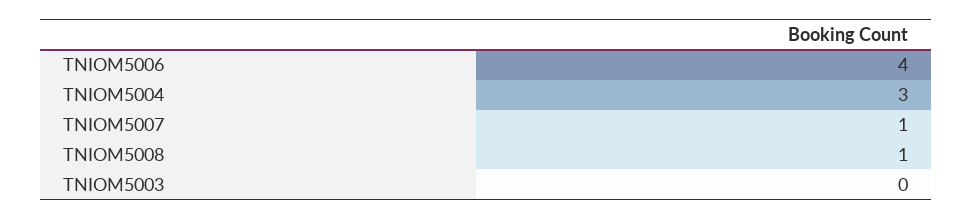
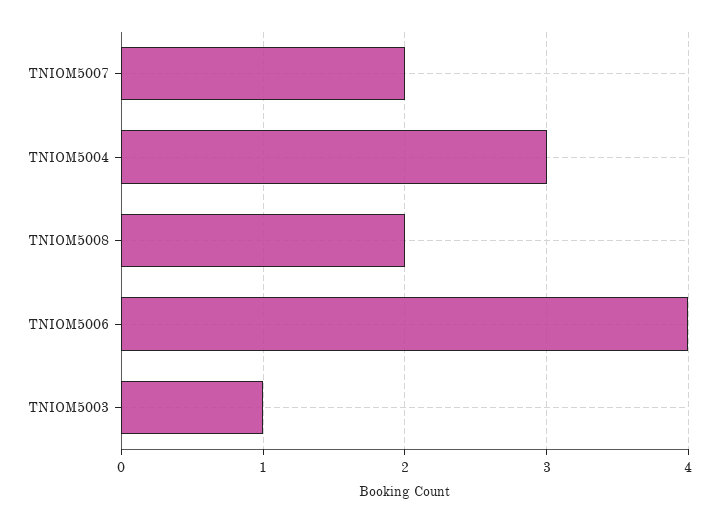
  {
    "TNIOM5006": 4,
    "TNIOM5004": 3,
-   "TNIOM5007": 1,
+   "TNIOM5007": 2,
-   "TNIOM5008": 1,
+   "TNIOM5008": 2,
-   "TNIOM5003": 0
+   "TNIOM5003": 1
  }

